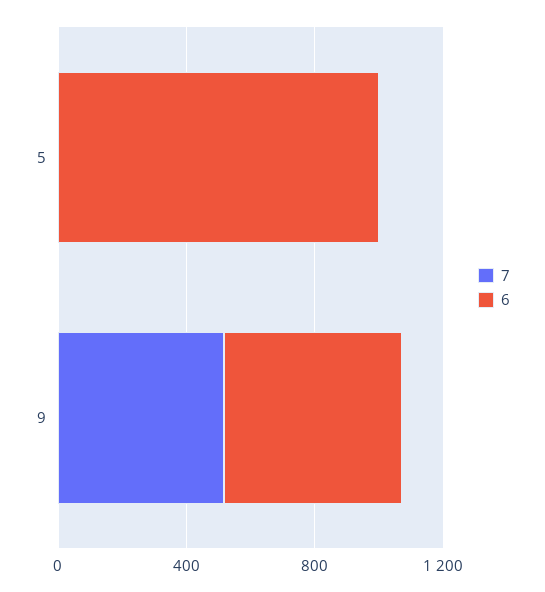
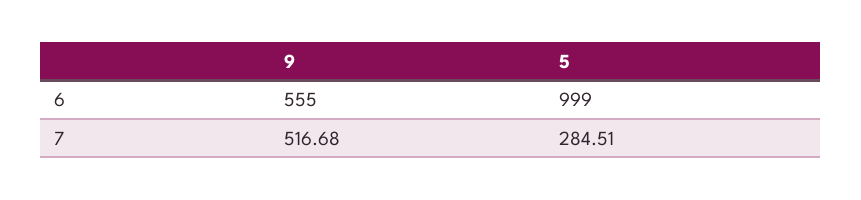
  {
    "7": {
-     "5": 0,
+     "5": 284.51,
      "9": 516.68
    },
    "6": {
      "5": 999,
      "9": 555
    }
  }

